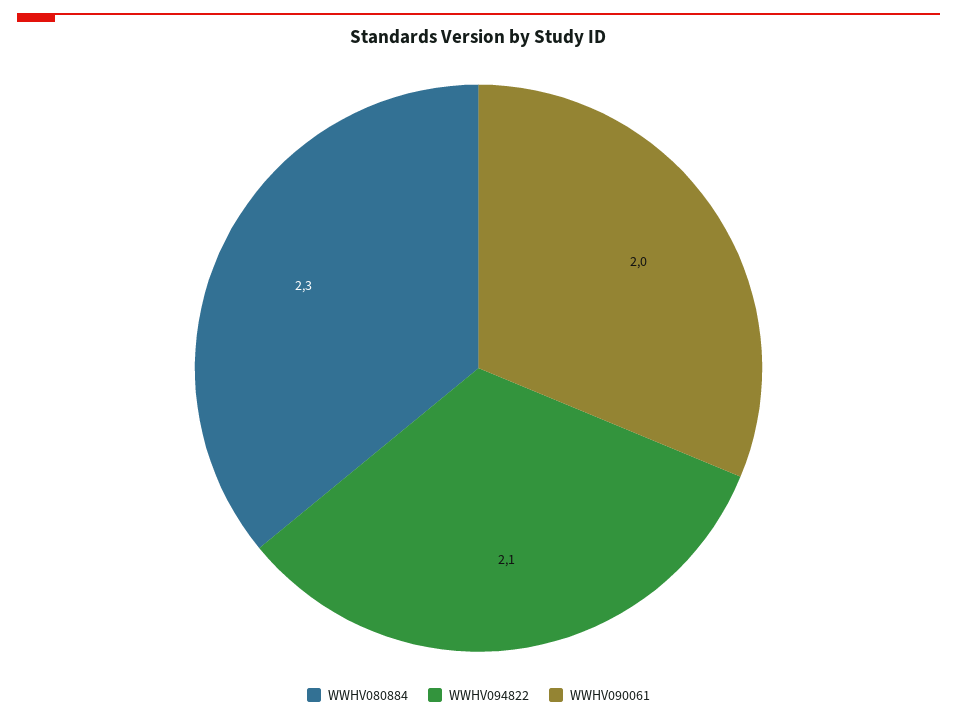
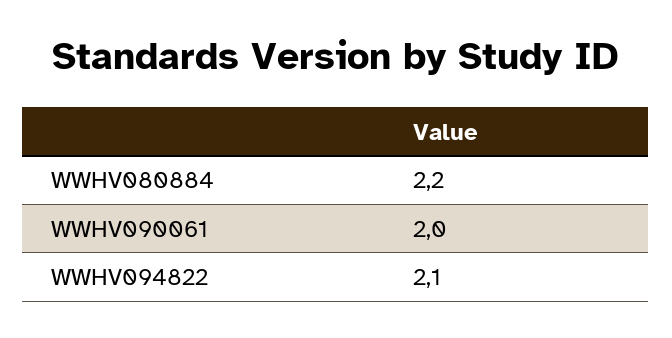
  {
-   "WWHV080884": 2.3,
+   "WWHV080884": 2.2,
    "WWHV094822": 2.1,
    "WWHV090061": 2
  }

